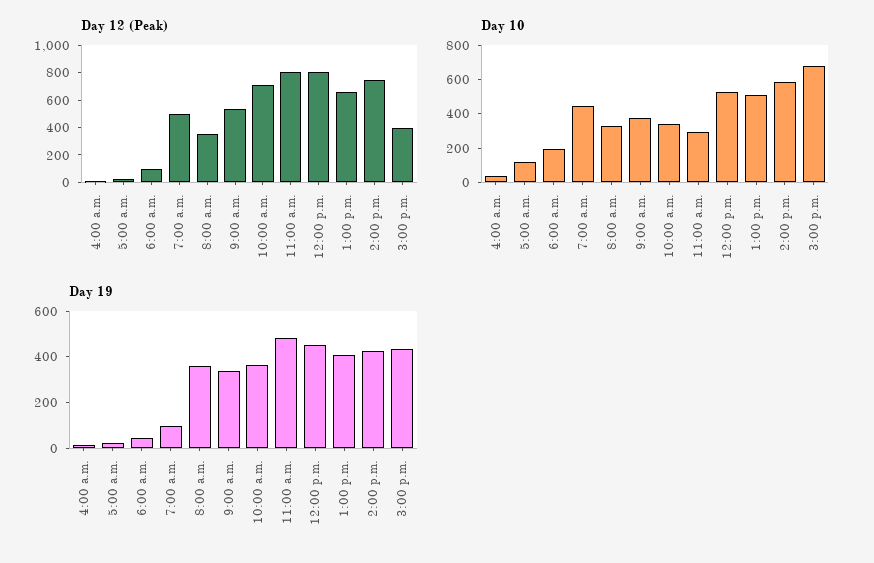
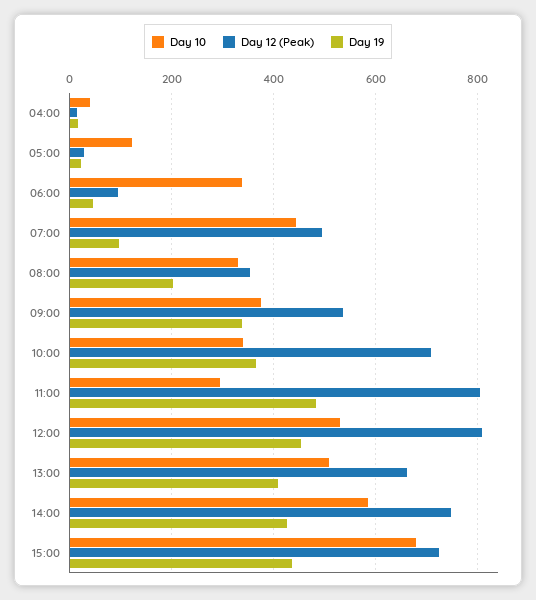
  {
    "Day 12 (Peak)": {
      "4:00 a.m.": 20,
      "5:00 a.m.": 20,
      "6:00 a.m.": 100,
      "7:00 a.m.": 500,
      "8:00 a.m.": 360,
      "9:00 a.m.": 540,
      "10:00 a.m.": 700,
      "11:00 a.m.": 800,
      "12:00 p.m.": 800,
      "1:00 p.m.": 660,
      "2:00 p.m.": 740,
-     "3:00 p.m.": 400
+     "3:00 p.m.": 720
    },
    "Day 10": {
      "4:00 a.m.": 40,
      "5:00 a.m.": 120,
-     "6:00 a.m.": 200,
+     "6:00 a.m.": 340,
      "7:00 a.m.": 440,
      "8:00 a.m.": 320,
      "9:00 a.m.": 380,
      "10:00 a.m.": 340,
      "11:00 a.m.": 300,
      "12:00 p.m.": 540,
      "1:00 p.m.": 500,
      "2:00 p.m.": 580,
      "3:00 p.m.": 680
    },
    "Day 19": {
      "4:00 a.m.": 20,
      "5:00 a.m.": 20,
      "6:00 a.m.": 40,
      "7:00 a.m.": 100,
-     "8:00 a.m.": 350,
+     "8:00 a.m.": 200,
      "9:00 a.m.": 340,
      "10:00 a.m.": 360,
      "11:00 a.m.": 480,
      "12:00 p.m.": 460,
      "1:00 p.m.": 400,
      "2:00 p.m.": 420,
      "3:00 p.m.": 440
    }
  }

